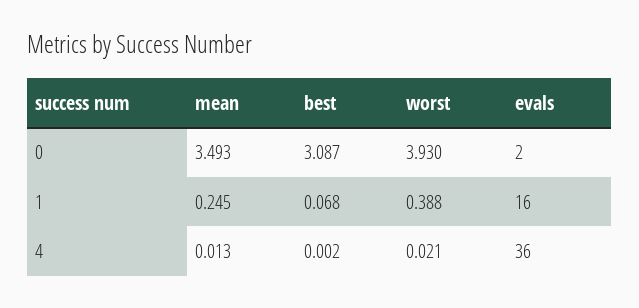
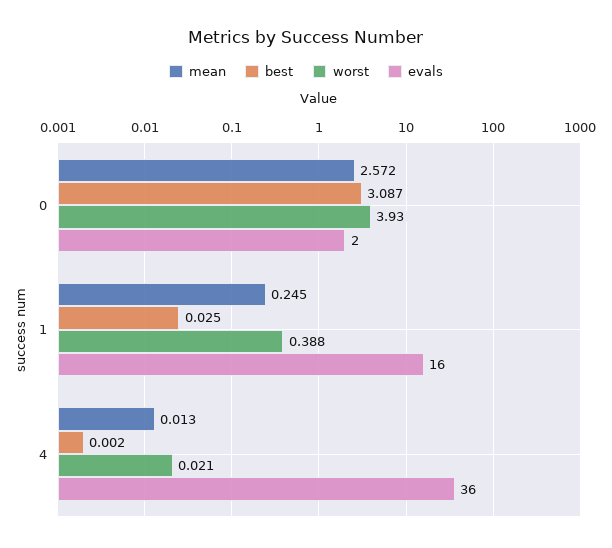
  {
    "mean": {
-     "0": 3.493,
+     "0": 2.572,
      "1": 0.245,
      "4": 0.013
    },
    "best": {
      "0": 3.087,
-     "1": 0.068,
+     "1": 0.025,
      "4": 0.002
    },
    "worst": {
      "0": 3.93,
      "1": 0.388,
      "4": 0.021
    },
    "evals": {
      "0": 2,
      "1": 16,
      "4": 36
    }
  }

